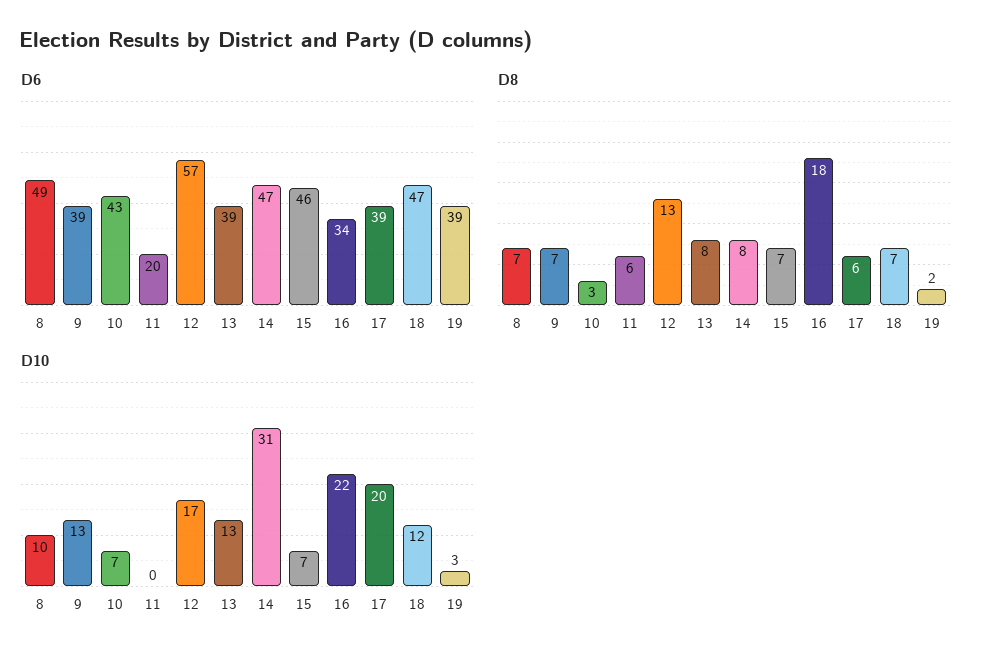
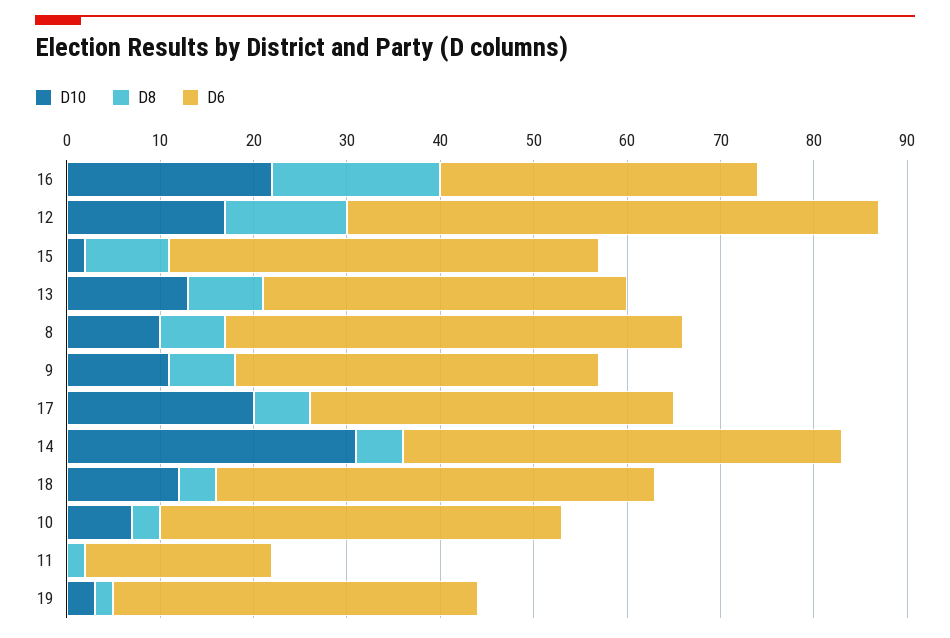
  {
    "D6": {
      "8": 49,
      "9": 39,
      "10": 43,
      "11": 20,
      "12": 57,
      "13": 39,
      "14": 47,
      "15": 46,
      "16": 34,
      "17": 39,
      "18": 47,
      "19": 39
    },
    "D8": {
      "8": 7,
      "9": 7,
      "10": 3,
-     "11": 6,
+     "11": 2,
      "12": 13,
      "13": 8,
-     "14": 8,
+     "14": 5,
-     "15": 7,
+     "15": 9,
      "16": 18,
      "17": 6,
-     "18": 7,
+     "18": 4,
      "19": 2
    },
    "D10": {
      "8": 10,
-     "9": 13,
+     "9": 11,
      "10": 7,
      "11": 0,
      "12": 17,
      "13": 13,
      "14": 31,
-     "15": 7,
+     "15": 2,
      "16": 22,
      "17": 20,
      "18": 12,
      "19": 3
    }
  }

